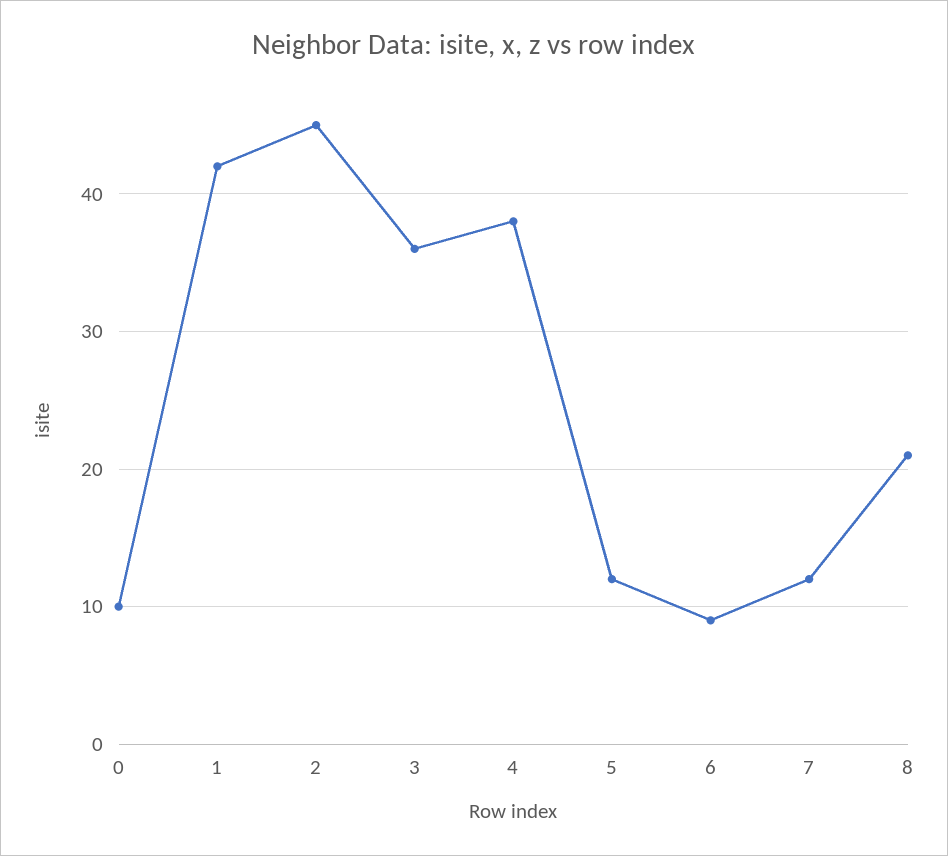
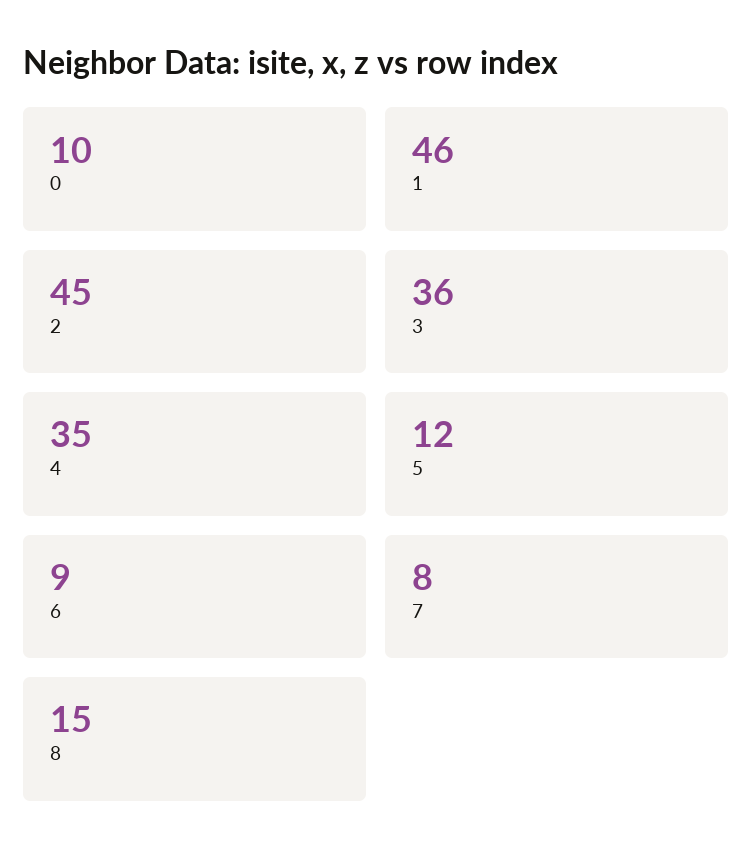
  {
    "0": 10,
-   "1": 42,
+   "1": 46,
    "2": 45,
    "3": 36,
-   "4": 38,
+   "4": 35,
    "5": 12,
    "6": 9,
-   "7": 12,
+   "7": 8,
-   "8": 21
+   "8": 15
  }

